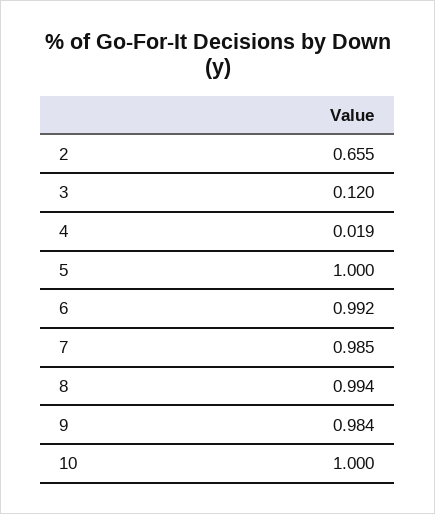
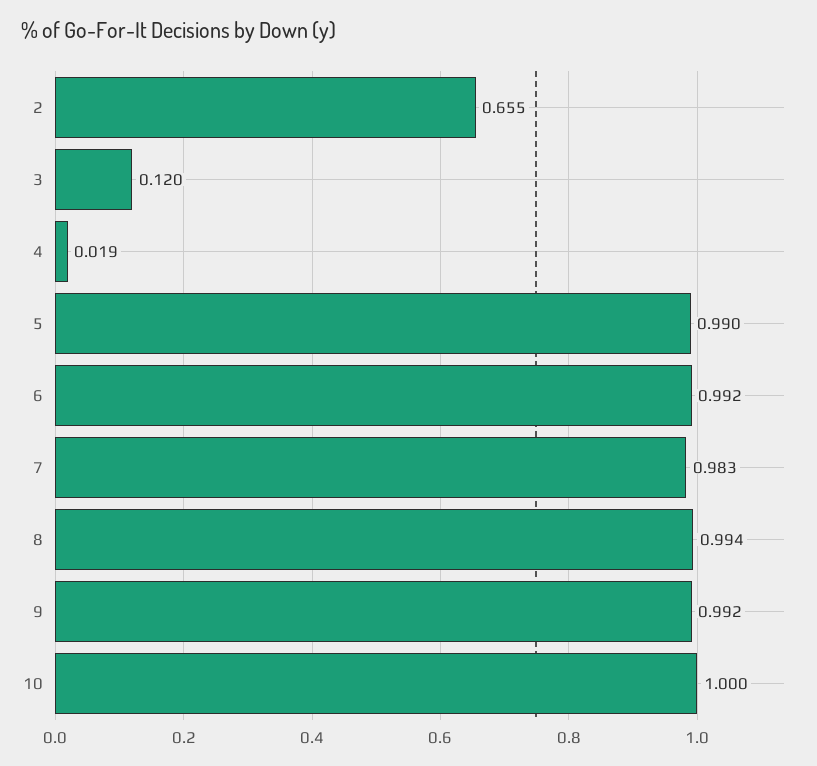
  {
    "2": 0.655,
    "3": 0.12,
    "4": 0.019,
-   "5": 1,
+   "5": 0.99,
    "6": 0.992,
-   "7": 0.985,
+   "7": 0.983,
    "8": 0.994,
-   "9": 0.984,
+   "9": 0.992,
    "10": 1
  }

